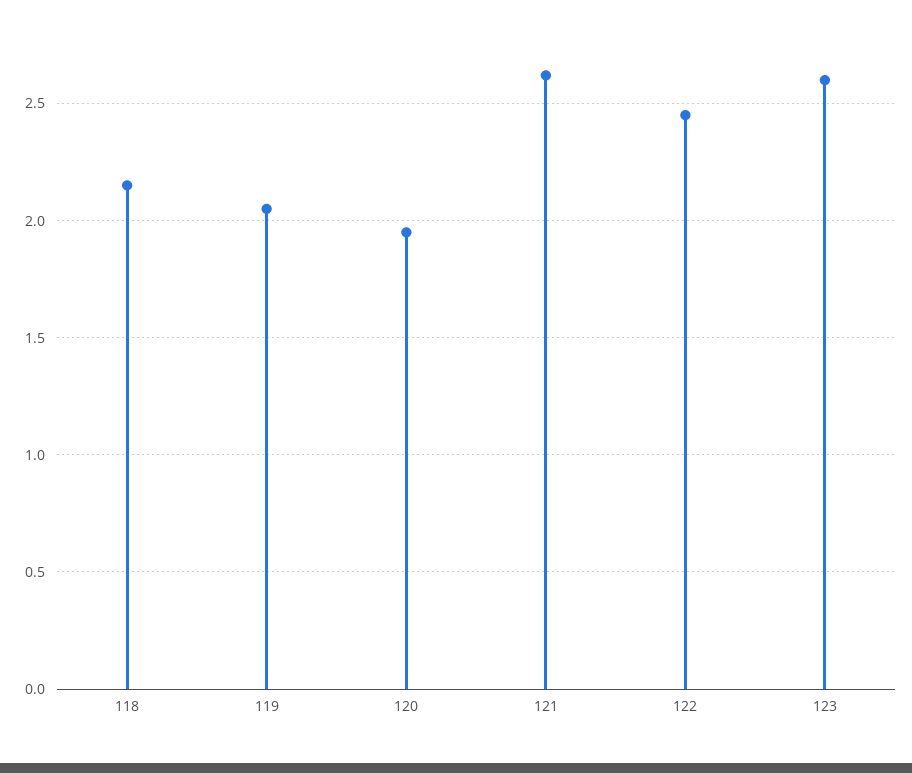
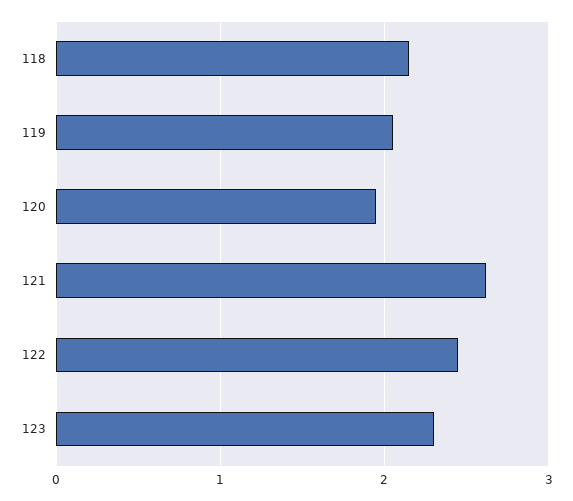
  {
    "118": 2.15,
    "119": 2.05,
    "120": 1.95,
    "121": 2.6,
    "122": 2.45,
-   "123": 2.6
+   "123": 2.3
  }

